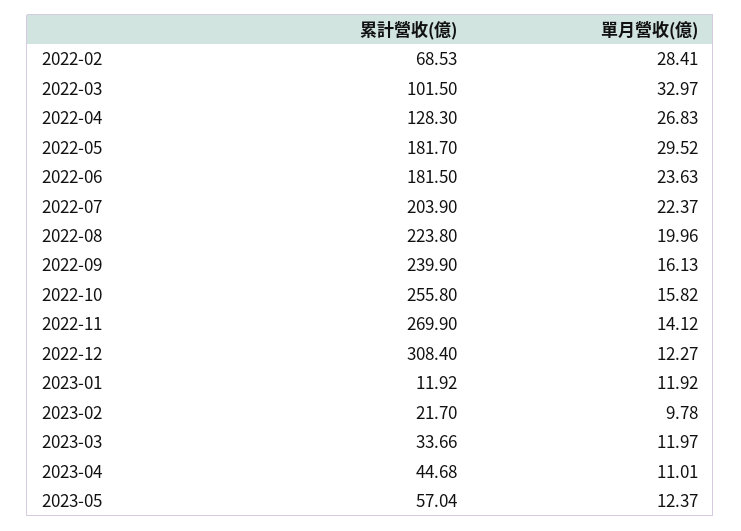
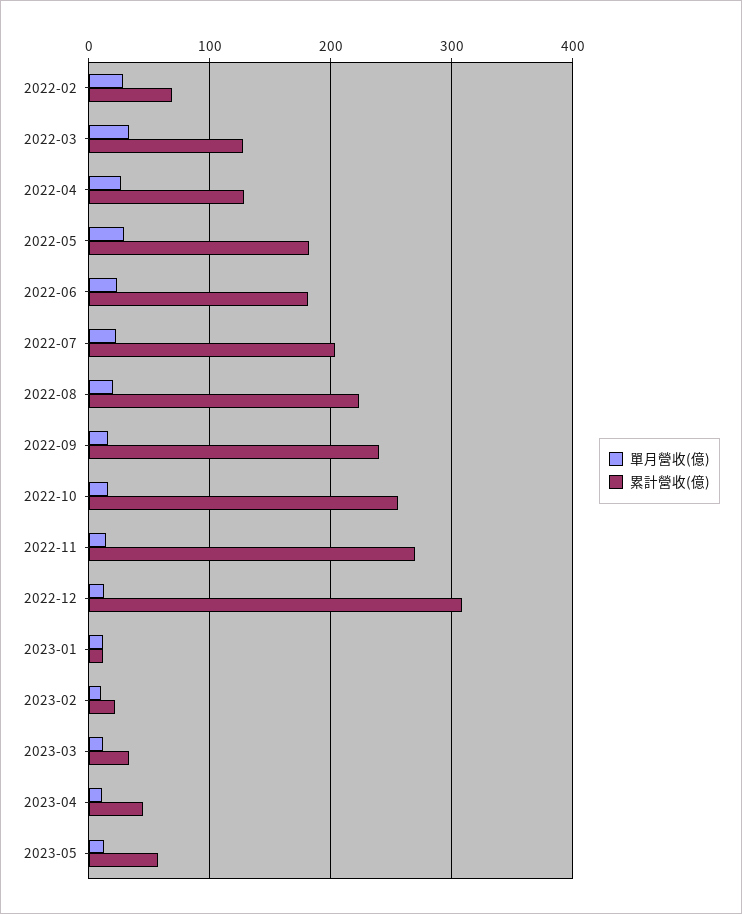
  {
    "累計營收(億)": {
      "2022-02": 68.53,
-     "2022-03": 101.5,
+     "2022-03": 130,
      "2022-04": 128.3,
      "2022-05": 181.7,
      "2022-06": 181.5,
      "2022-07": 203.9,
      "2022-08": 223.8,
      "2022-09": 239.9,
      "2022-10": 255.8,
      "2022-11": 269.9,
      "2022-12": 308.4,
      "2023-01": 11.92,
      "2023-02": 21.7,
      "2023-03": 33.66,
      "2023-04": 44.68,
      "2023-05": 57.04
    },
    "單月營收(億)": {
      "2022-02": 28.41,
      "2022-03": 32.97,
      "2022-04": 26.83,
      "2022-05": 29.52,
      "2022-06": 23.63,
      "2022-07": 22.37,
      "2022-08": 19.96,
      "2022-09": 16.13,
      "2022-10": 15.82,
      "2022-11": 14.12,
      "2022-12": 12.27,
      "2023-01": 11.92,
      "2023-02": 9.78,
      "2023-03": 11.97,
      "2023-04": 11.01,
      "2023-05": 12.37
    }
  }

